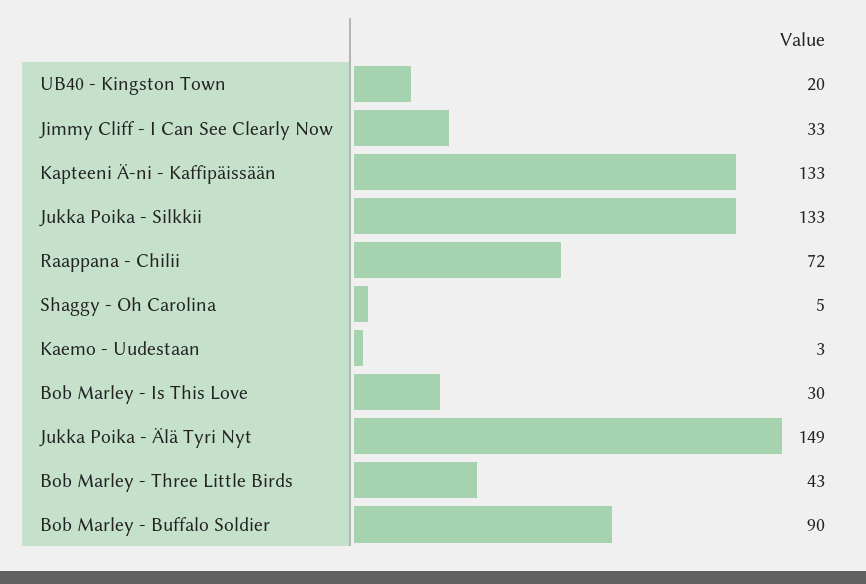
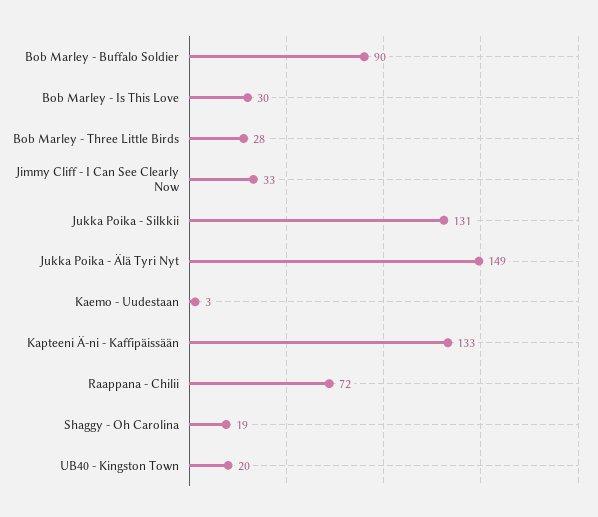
  {
    "UB40 - Kingston Town": 20,
    "Jimmy Cliff - I Can See Clearly Now": 33,
    "Kapteeni Ä-ni - Kaffipäissään": 133,
-   "Jukka Poika - Silkkii": 133,
+   "Jukka Poika - Silkkii": 131,
    "Raappana - Chilii": 72,
-   "Shaggy - Oh Carolina": 5,
+   "Shaggy - Oh Carolina": 19,
    "Kaemo - Uudestaan": 3,
    "Bob Marley - Is This Love": 30,
    "Jukka Poika - Älä Tyri Nyt": 149,
-   "Bob Marley - Three Little Birds": 43,
+   "Bob Marley - Three Little Birds": 28,
    "Bob Marley - Buffalo Soldier": 90
  }

